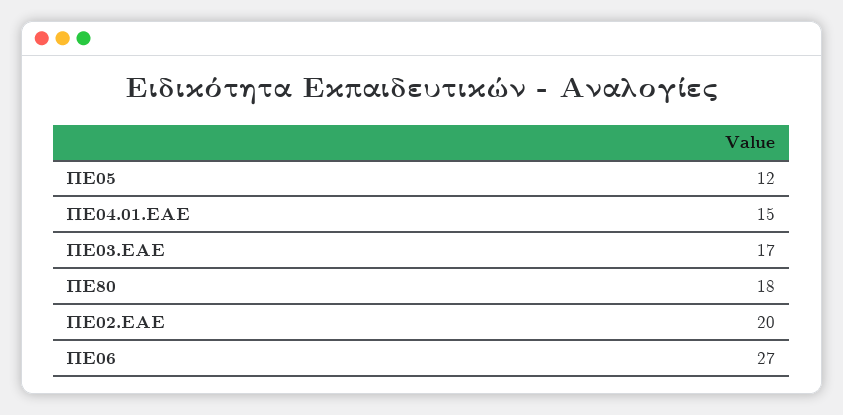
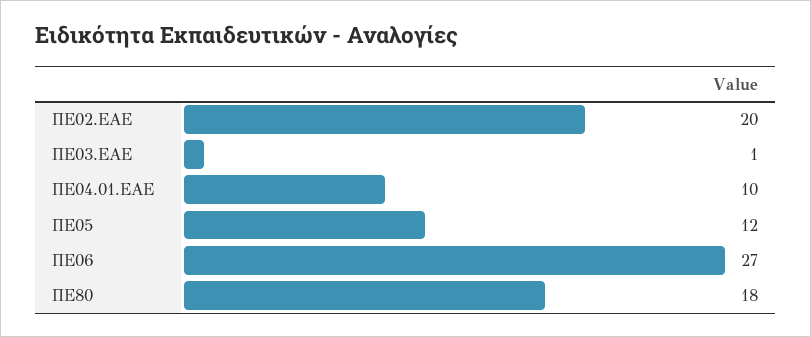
  {
    "ΠΕ05": 12,
-   "ΠΕ04.01.ΕΑΕ": 15,
+   "ΠΕ04.01.ΕΑΕ": 10,
-   "ΠΕ03.ΕΑΕ": 17,
+   "ΠΕ03.ΕΑΕ": 1,
    "ΠΕ80": 18,
    "ΠΕ02.ΕΑΕ": 20,
    "ΠΕ06": 27
  }

